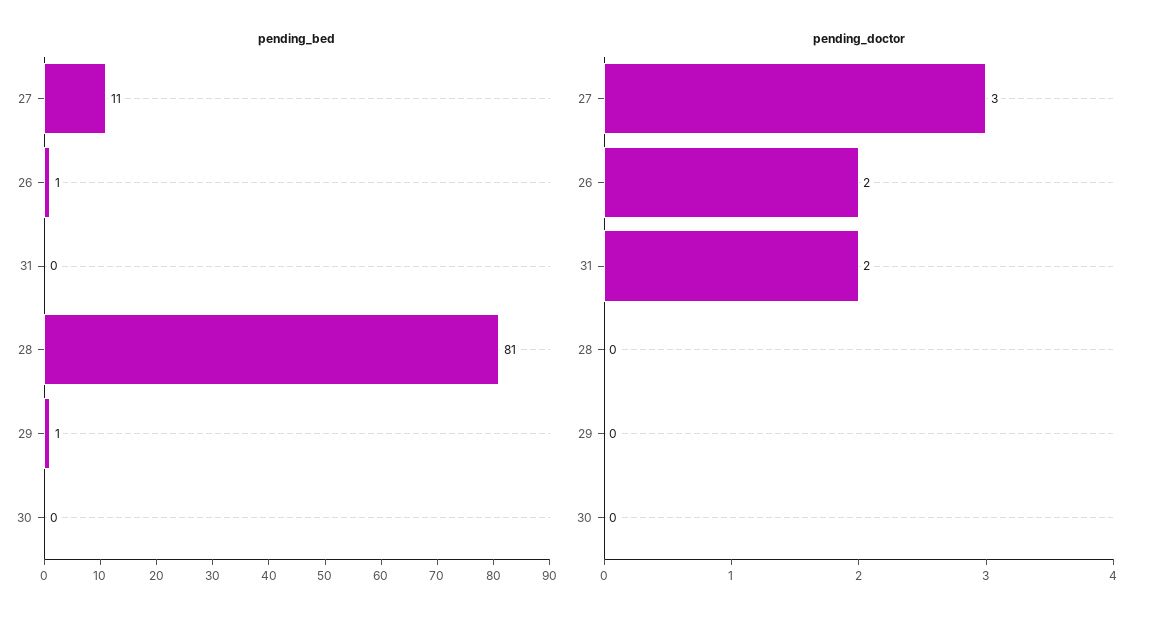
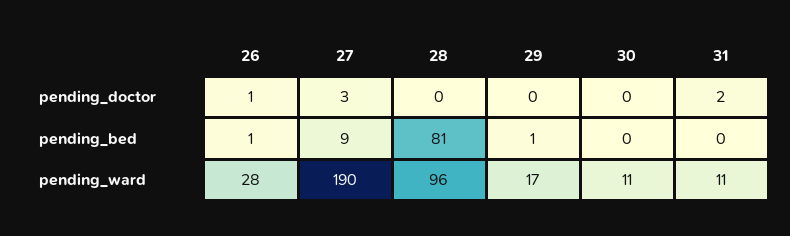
  {
    "pending_bed": {
-     "27": 11,
+     "27": 9,
      "26": 1,
      "31": 0,
      "28": 81,
      "29": 1,
      "30": 0
    },
    "pending_doctor": {
      "27": 3,
-     "26": 2,
+     "26": 1,
      "31": 2,
      "28": 0,
      "29": 0,
      "30": 0
-   }
+   },
+   "pending_ward": {
+     "26": 28,
+     "27": 190,
+     "28": 96,
+     "29": 17,
+     "30": 11,
+     "31": 11
+   }
  }

